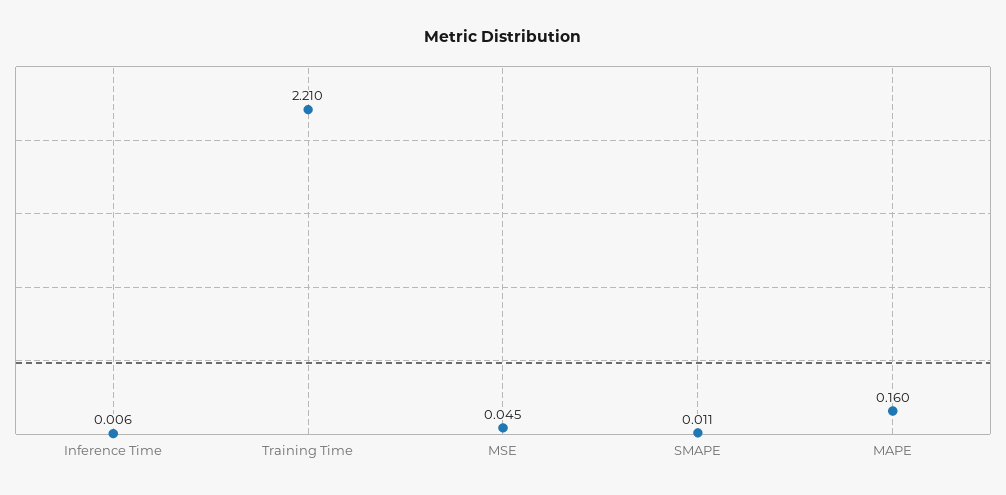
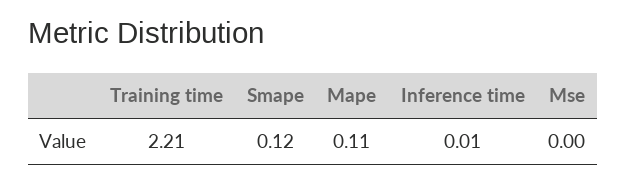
  {
    "Inference Time": 0.006,
    "Training Time": 2.21,
-   "MSE": 0.045,
+   "MSE": 0,
-   "SMAPE": 0.011,
+   "SMAPE": 0.12,
-   "MAPE": 0.16
+   "MAPE": 0.11
  }

